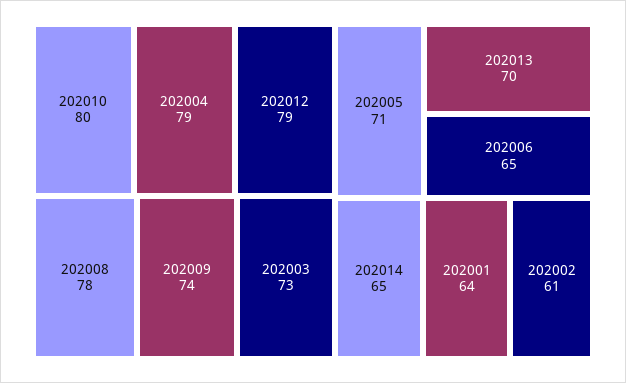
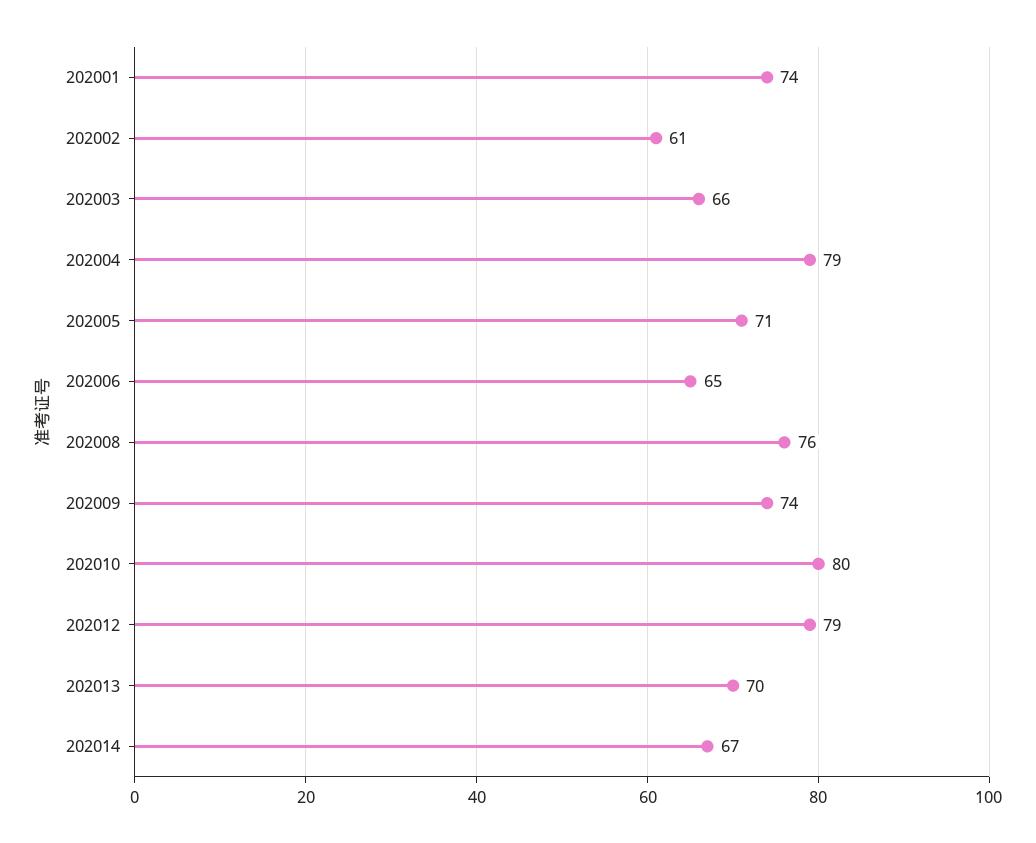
  {
    "202010": 80,
    "202004": 79,
    "202012": 79,
-   "202008": 78,
+   "202008": 76,
    "202009": 74,
-   "202003": 73,
+   "202003": 66,
    "202005": 71,
    "202013": 70,
    "202006": 65,
-   "202014": 65,
+   "202014": 67,
-   "202001": 64,
+   "202001": 74,
    "202002": 61
  }

